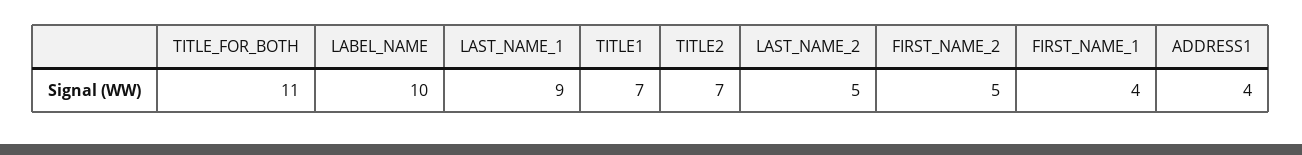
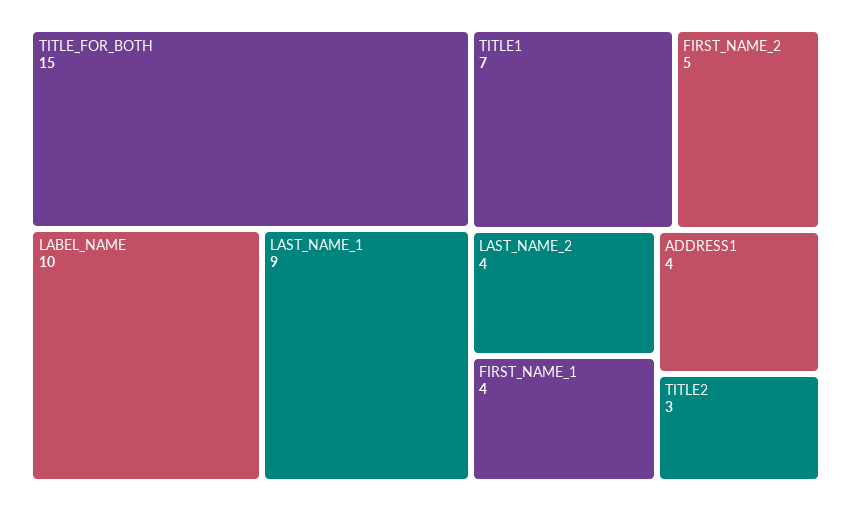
  {
-   "TITLE_FOR_BOTH": 11,
+   "TITLE_FOR_BOTH": 15,
    "LABEL_NAME": 10,
    "LAST_NAME_1": 9,
    "TITLE1": 7,
-   "TITLE2": 7,
+   "TITLE2": 3,
-   "LAST_NAME_2": 5,
+   "LAST_NAME_2": 4,
    "FIRST_NAME_2": 5,
    "FIRST_NAME_1": 4,
    "ADDRESS1": 4
  }

